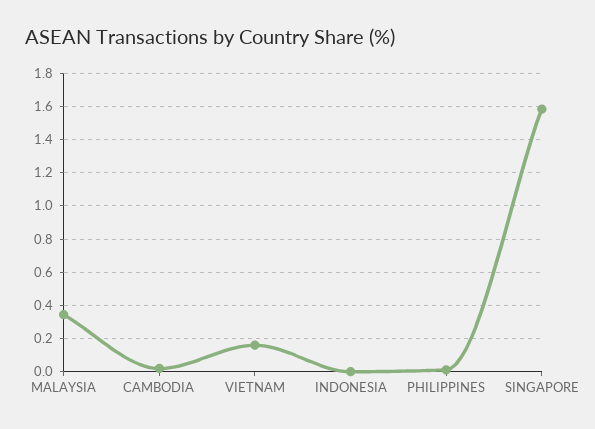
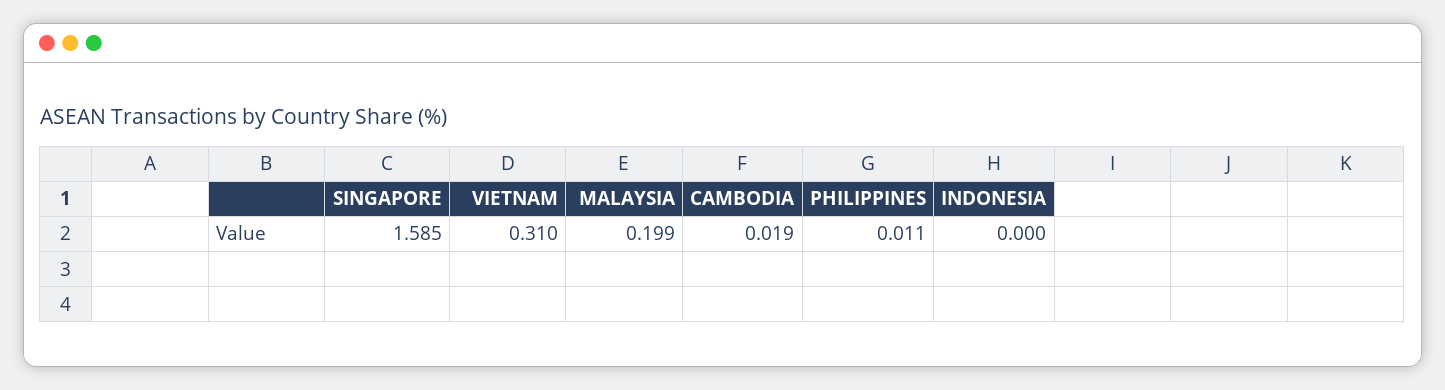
  {
-   "MALAYSIA": 0.35,
+   "MALAYSIA": 0.199,
    "CAMBODIA": 0.019,
-   "VIETNAM": 0.15,
+   "VIETNAM": 0.31,
    "INDONESIA": 0,
    "PHILIPPINES": 0.011,
    "SINGAPORE": 1.585
  }

